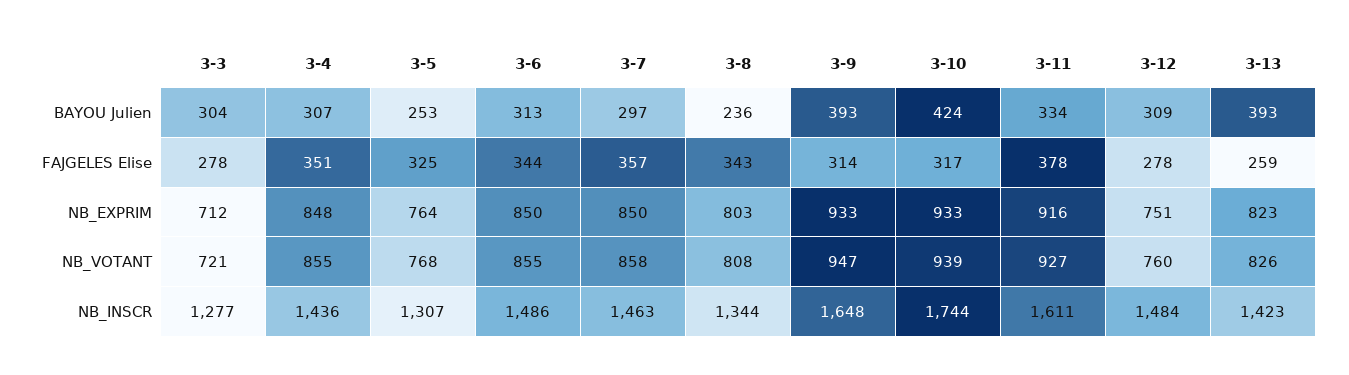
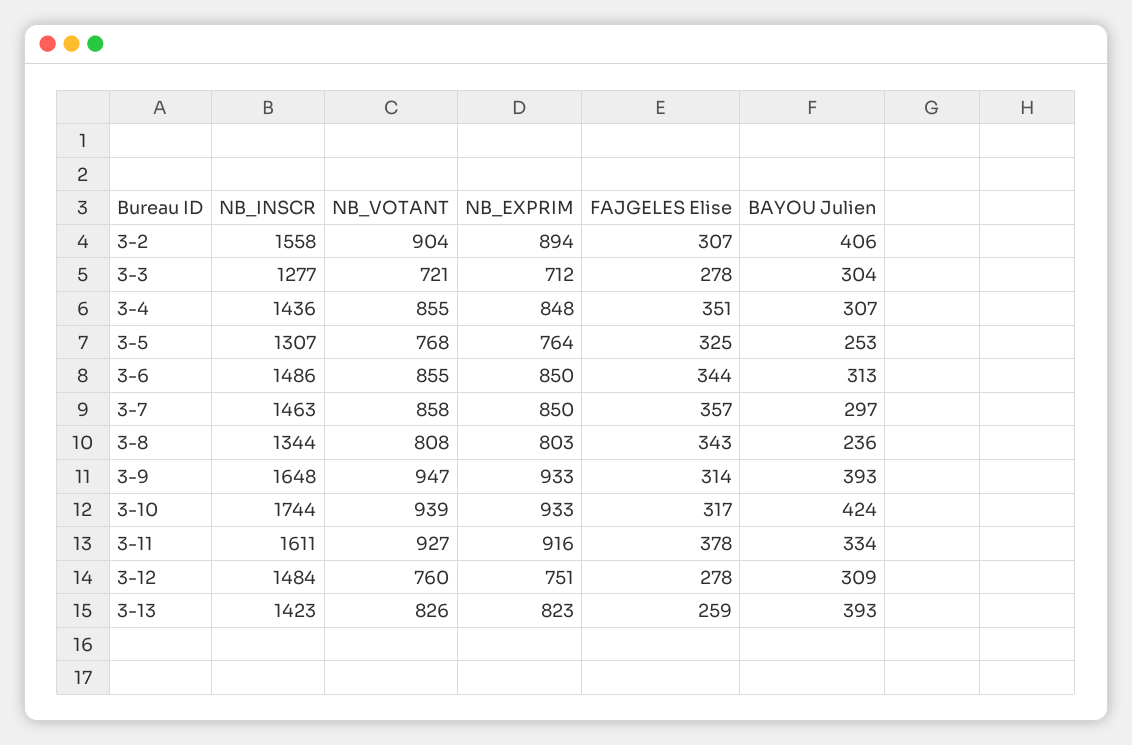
  {
    "3-3": {
      "BAYOU Julien": 304,
      "FAJGELES Elise": 278,
      "NB_EXPRIM": 712,
      "NB_VOTANT": 721,
      "NB_INSCR": 1277
    },
    "3-4": {
      "BAYOU Julien": 307,
      "FAJGELES Elise": 351,
      "NB_EXPRIM": 848,
      "NB_VOTANT": 855,
      "NB_INSCR": 1436
    },
    "3-5": {
      "BAYOU Julien": 253,
      "FAJGELES Elise": 325,
      "NB_EXPRIM": 764,
      "NB_VOTANT": 768,
      "NB_INSCR": 1307
    },
    "3-6": {
      "BAYOU Julien": 313,
      "FAJGELES Elise": 344,
      "NB_EXPRIM": 850,
      "NB_VOTANT": 855,
      "NB_INSCR": 1486
    },
    "3-7": {
      "BAYOU Julien": 297,
      "FAJGELES Elise": 357,
      "NB_EXPRIM": 850,
      "NB_VOTANT": 858,
      "NB_INSCR": 1463
    },
    "3-8": {
      "BAYOU Julien": 236,
      "FAJGELES Elise": 343,
      "NB_EXPRIM": 803,
      "NB_VOTANT": 808,
      "NB_INSCR": 1344
    },
    "3-9": {
      "BAYOU Julien": 393,
      "FAJGELES Elise": 314,
      "NB_EXPRIM": 933,
      "NB_VOTANT": 947,
      "NB_INSCR": 1648
    },
    "3-10": {
      "BAYOU Julien": 424,
      "FAJGELES Elise": 317,
      "NB_EXPRIM": 933,
      "NB_VOTANT": 939,
      "NB_INSCR": 1744
    },
    "3-11": {
      "BAYOU Julien": 334,
      "FAJGELES Elise": 378,
      "NB_EXPRIM": 916,
      "NB_VOTANT": 927,
      "NB_INSCR": 1611
    },
    "3-12": {
      "BAYOU Julien": 309,
      "FAJGELES Elise": 278,
      "NB_EXPRIM": 751,
      "NB_VOTANT": 760,
      "NB_INSCR": 1484
    },
    "3-13": {
      "BAYOU Julien": 393,
      "FAJGELES Elise": 259,
      "NB_EXPRIM": 823,
      "NB_VOTANT": 826,
      "NB_INSCR": 1423
-   }
+   },
+   "3-2": {
+     "NB_INSCR": 1558,
+     "NB_VOTANT": 904,
+     "NB_EXPRIM": 894,
+     "FAJGELES Elise": 307,
+     "BAYOU Julien": 406
+   }
  }

